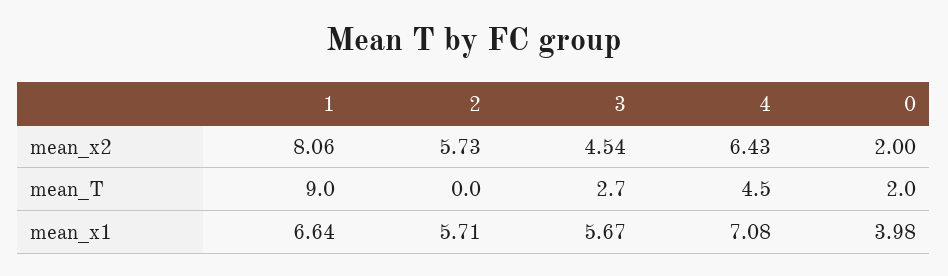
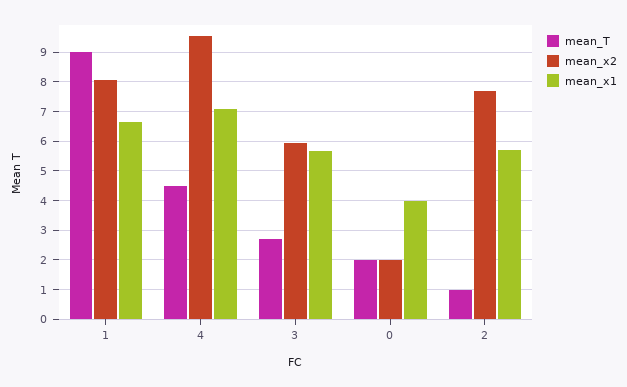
  {
    "mean_x2": {
      "1": 8.06,
-     "2": 5.73,
+     "2": 7.75,
-     "3": 4.54,
+     "3": 6,
-     "4": 6.43,
+     "4": 9.5,
      "0": 2
    },
    "mean_T": {
      "1": 9,
-     "2": 0,
+     "2": 1,
      "3": 2.7,
      "4": 4.5,
      "0": 2
    },
    "mean_x1": {
      "1": 6.64,
      "2": 5.71,
      "3": 5.67,
      "4": 7.08,
      "0": 3.98
    }
  }

